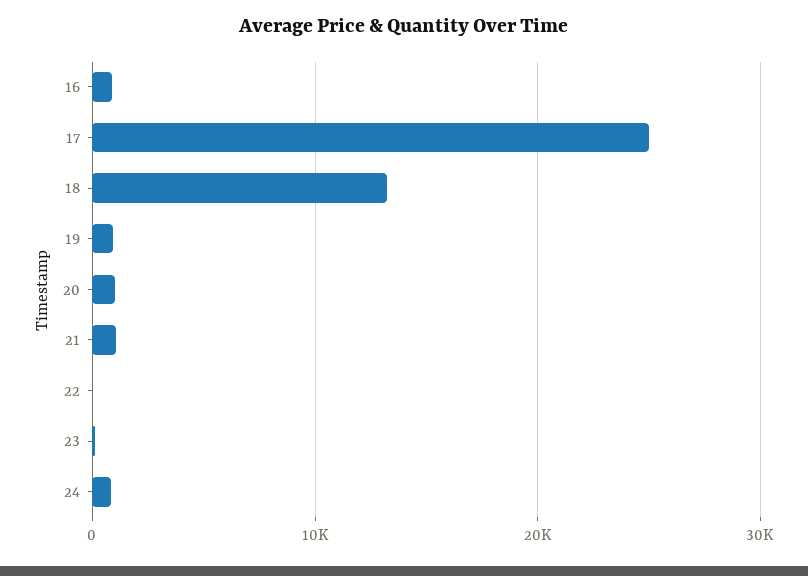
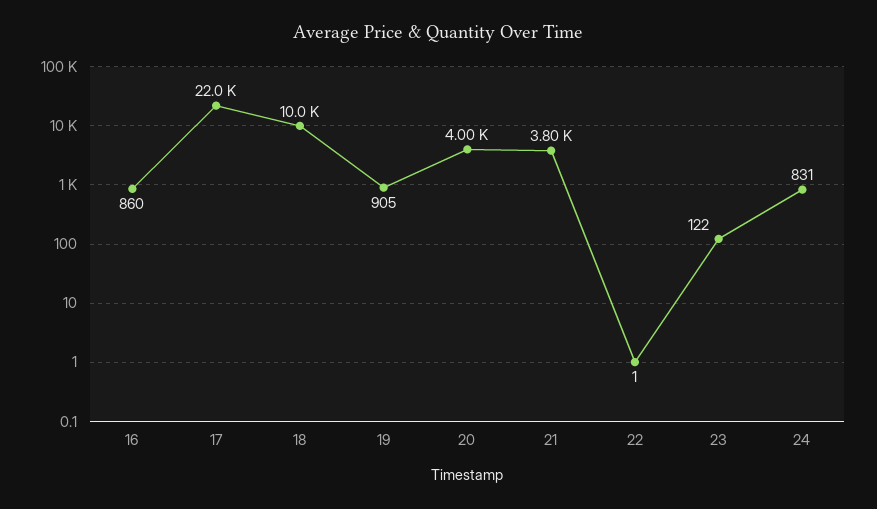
  {
    "16": 860,
-   "17": 25000,
+   "17": 22000,
-   "18": 13000,
+   "18": 10000,
    "19": 905,
-   "20": 1000,
+   "20": 4000,
-   "21": 1000,
+   "21": 3800,
    "22": 1,
    "23": 122,
    "24": 831
  }

